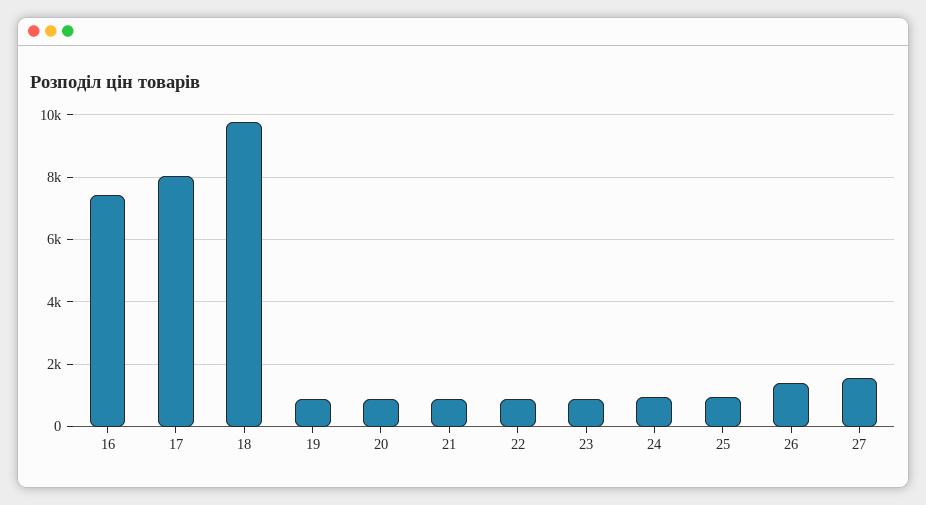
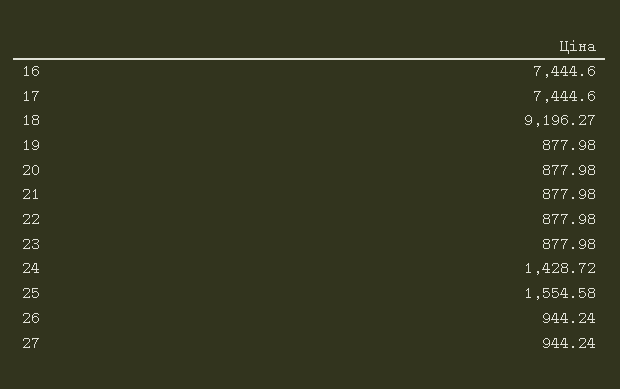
  {
    "16": 7444.6,
-   "17": 8000,
+   "17": 7444.6,
-   "18": 9800,
+   "18": 9196.27,
    "19": 877.98,
    "20": 877.98,
    "21": 877.98,
    "22": 877.98,
    "23": 877.98,
-   "24": 1000,
+   "24": 1428.72,
-   "25": 1000,
+   "25": 1554.58,
-   "26": 1400,
+   "26": 944.24,
-   "27": 1600
+   "27": 944.24
  }

